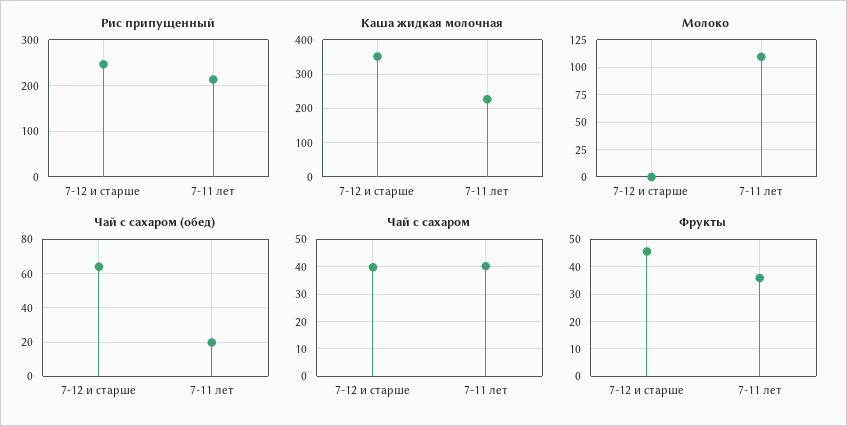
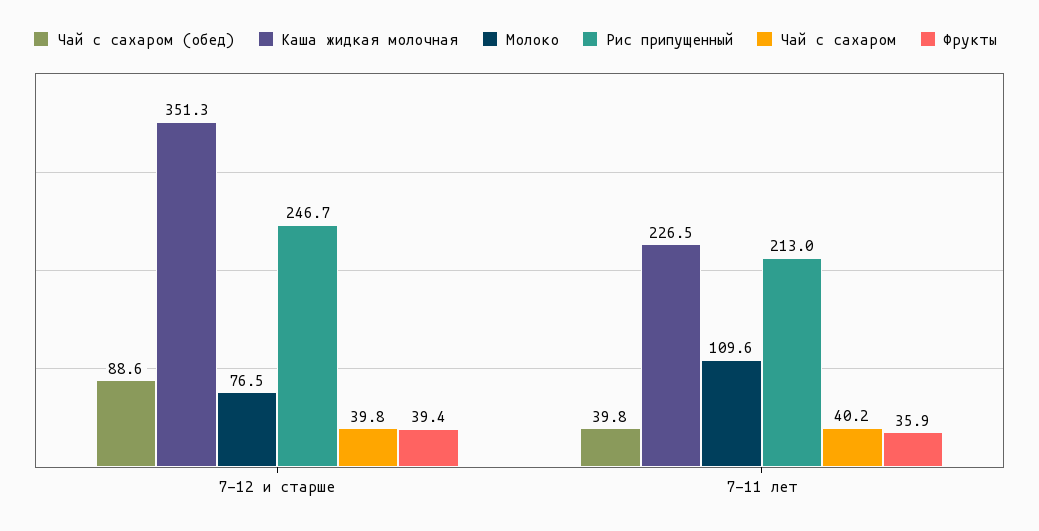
  {
    "Рис припущенный": {
      "7-12 и старше": 246.7,
      "7-11 лет": 213
    },
    "Каша жидкая молочная": {
      "7-12 и старше": 351.3,
      "7-11 лет": 226.5
    },
    "Молоко": {
-     "7-12 и старше": 0,
+     "7-12 и старше": 76.5,
      "7-11 лет": 109.6
    },
    "Чай с сахаром (обед)": {
-     "7-12 и старше": 65,
+     "7-12 и старше": 88.6,
-     "7-11 лет": 20
+     "7-11 лет": 39.8
    },
    "Чай с сахаром": {
      "7-12 и старше": 39.8,
      "7-11 лет": 40.2
    },
    "Фрукты": {
-     "7-12 и старше": 45,
+     "7-12 и старше": 39.4,
      "7-11 лет": 35.9
    }
  }

